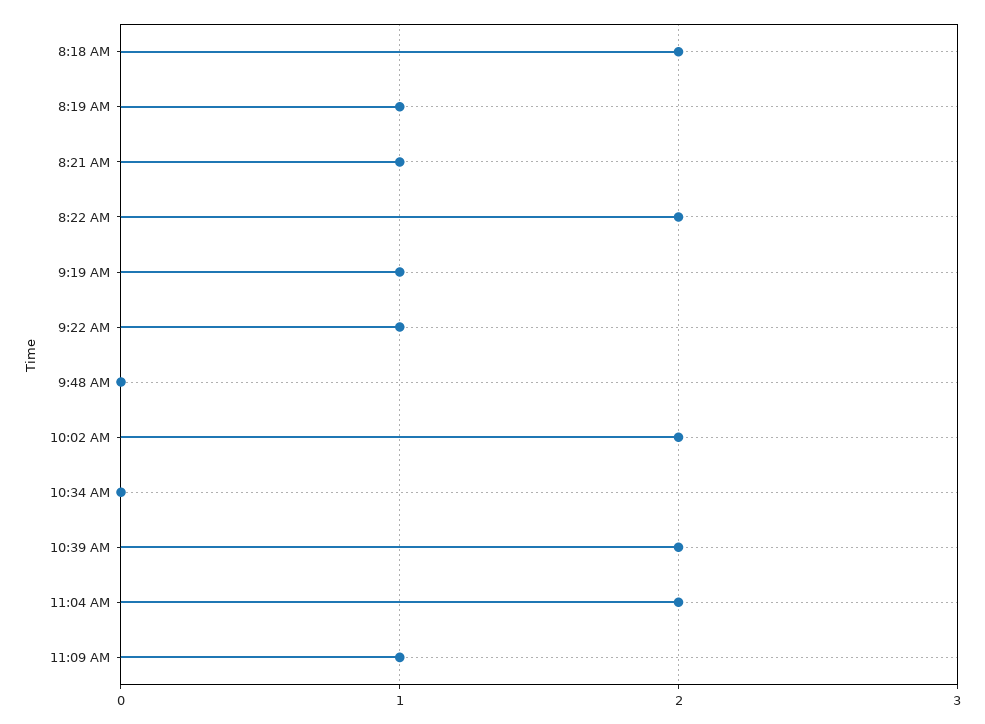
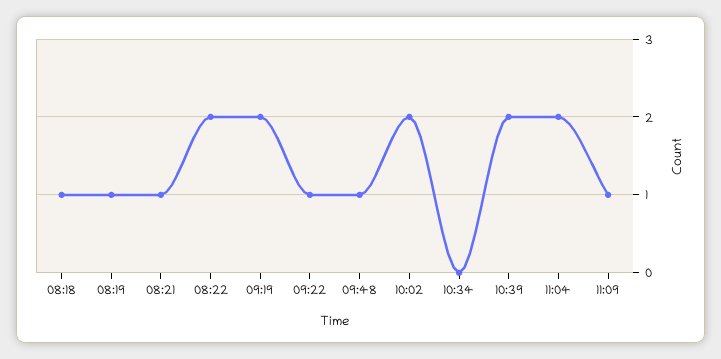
  {
-   "8:18 AM": 2,
+   "8:18 AM": 1,
    "8:19 AM": 1,
    "8:21 AM": 1,
    "8:22 AM": 2,
-   "9:19 AM": 1,
+   "9:19 AM": 2,
    "9:22 AM": 1,
-   "9:48 AM": 0,
+   "9:48 AM": 1,
    "10:02 AM": 2,
    "10:34 AM": 0,
    "10:39 AM": 2,
    "11:04 AM": 2,
    "11:09 AM": 1
  }

